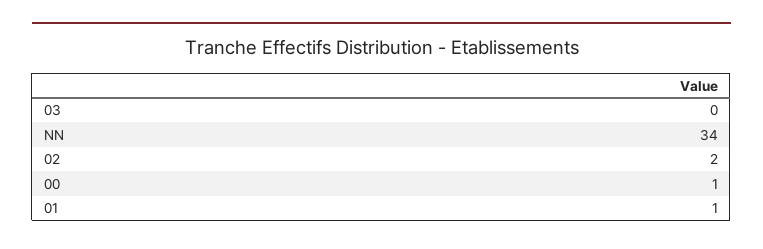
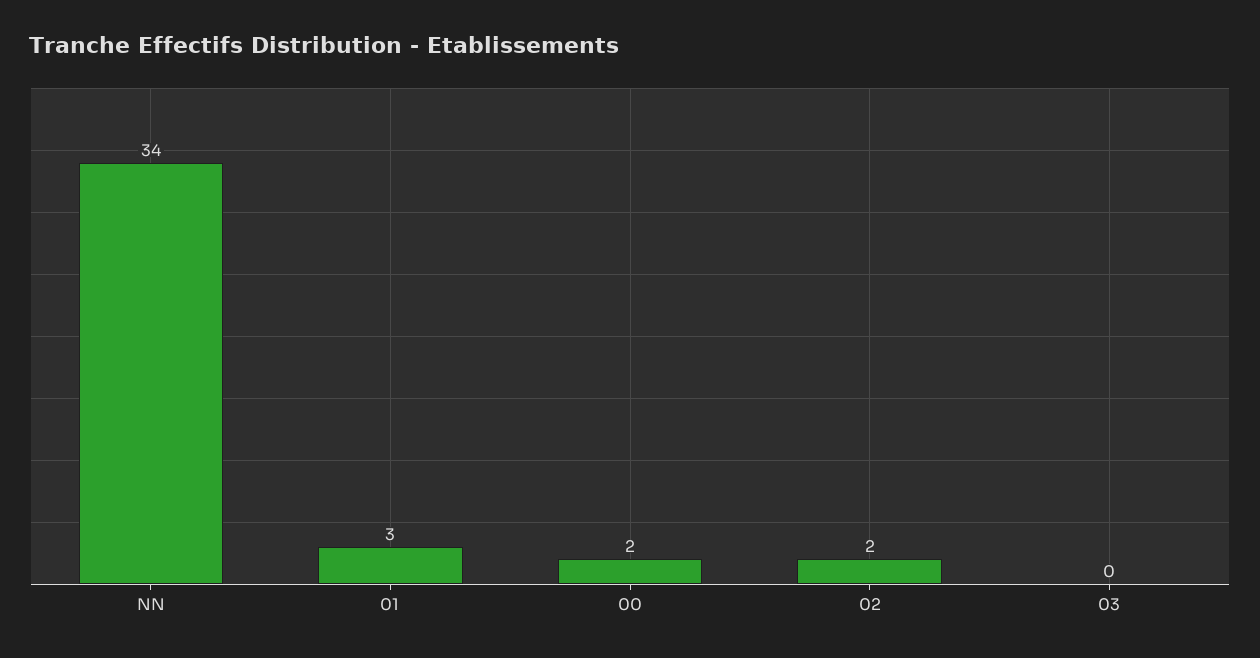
  {
    "03": 0,
    "NN": 34,
    "02": 2,
-   "00": 1,
+   "00": 2,
-   "01": 1
+   "01": 3
  }

